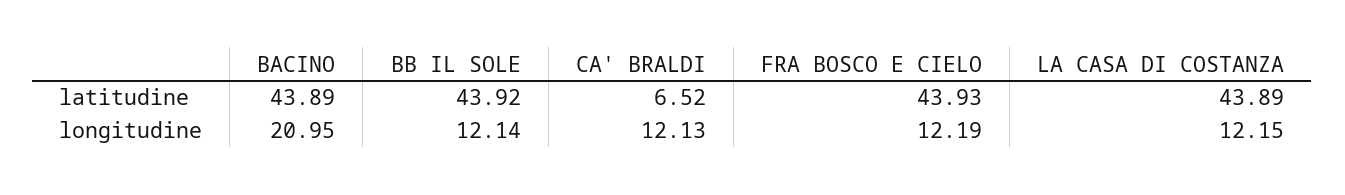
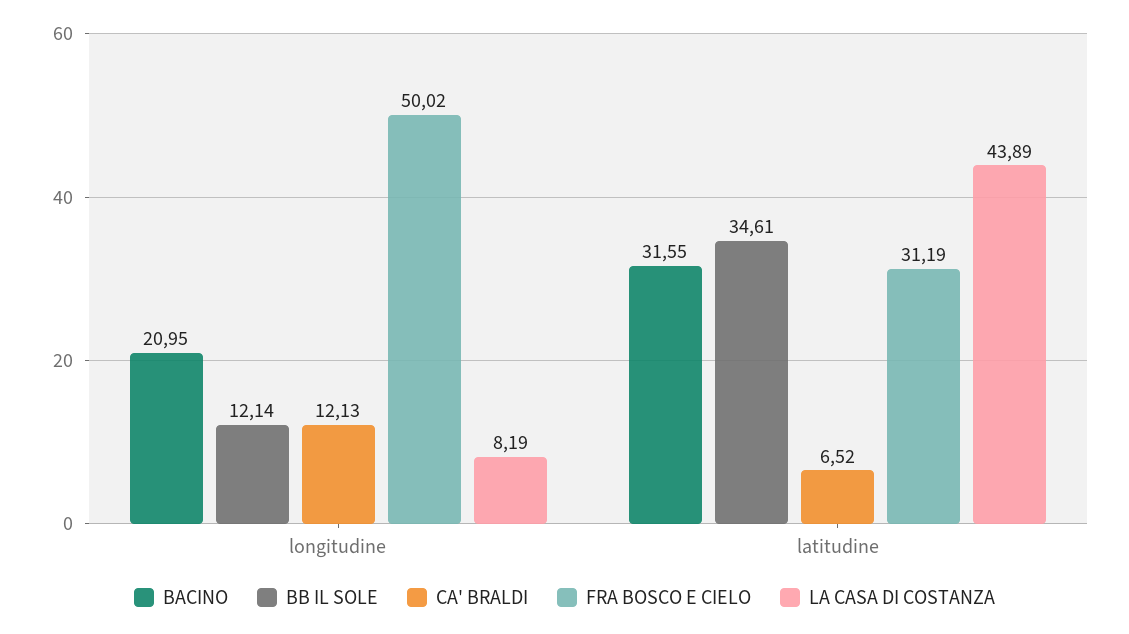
  {
    "BACINO": {
-     "latitudine": 43.89,
+     "latitudine": 31.55,
      "longitudine": 20.95
    },
    "BB IL SOLE": {
-     "latitudine": 43.92,
+     "latitudine": 34.61,
      "longitudine": 12.14
    },
    "CA' BRALDI": {
      "latitudine": 6.52,
      "longitudine": 12.13
    },
    "FRA BOSCO E CIELO": {
-     "latitudine": 43.93,
+     "latitudine": 31.19,
-     "longitudine": 12.19
+     "longitudine": 50.02
    },
    "LA CASA DI COSTANZA": {
      "latitudine": 43.89,
-     "longitudine": 12.15
+     "longitudine": 8.19
    }
  }

